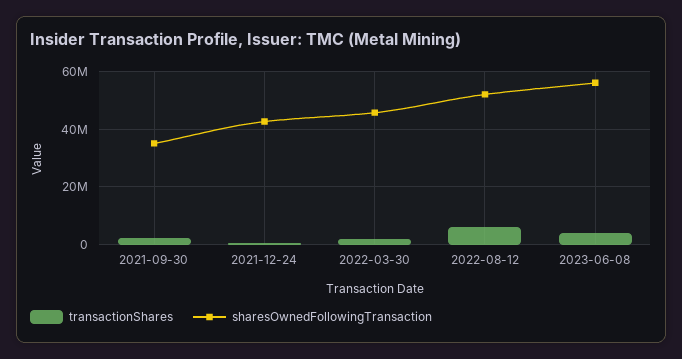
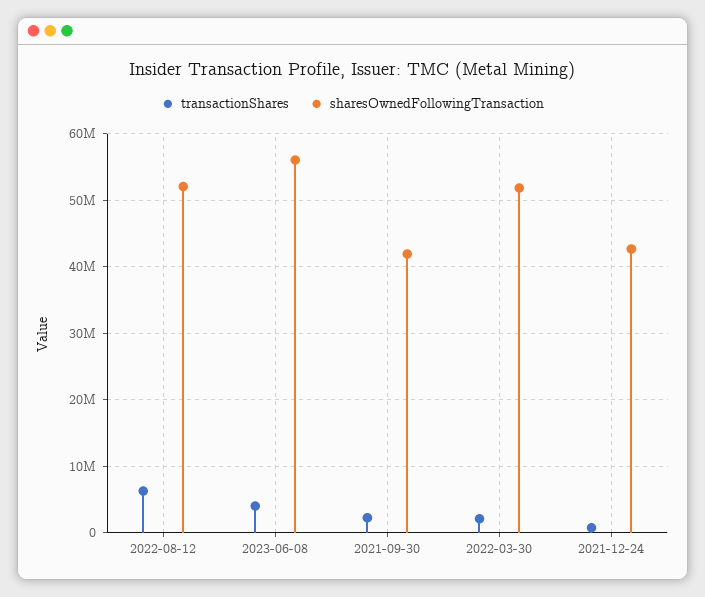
  {
    "transactionShares": {
      "2021-09-30": 2000000,
      "2021-12-24": 1000000,
      "2022-03-30": 2000000,
      "2022-08-12": 6000000,
      "2023-06-08": 4000000
    },
    "sharesOwnedFollowingTransaction": {
-     "2021-09-30": 35000000,
+     "2021-09-30": 42000000,
      "2021-12-24": 43000000,
-     "2022-03-30": 45000000,
+     "2022-03-30": 52000000,
      "2022-08-12": 52000000,
      "2023-06-08": 56000000
    }
  }

